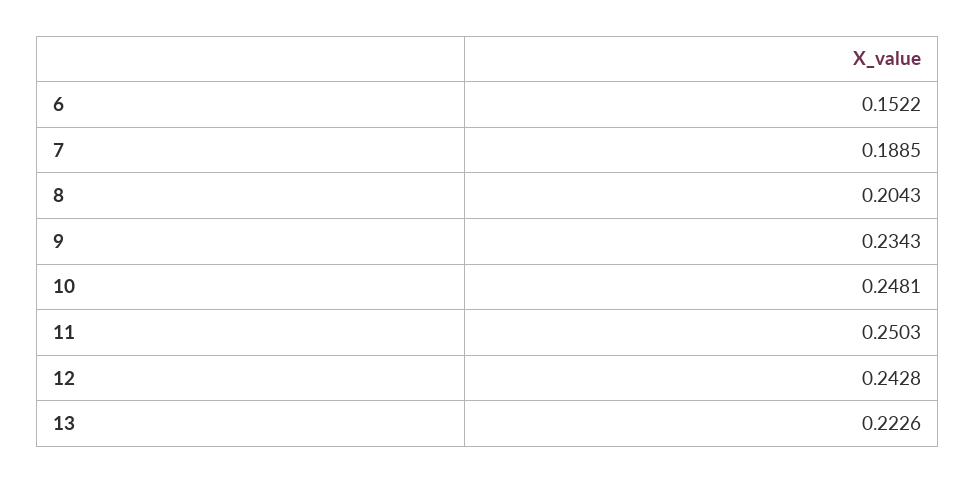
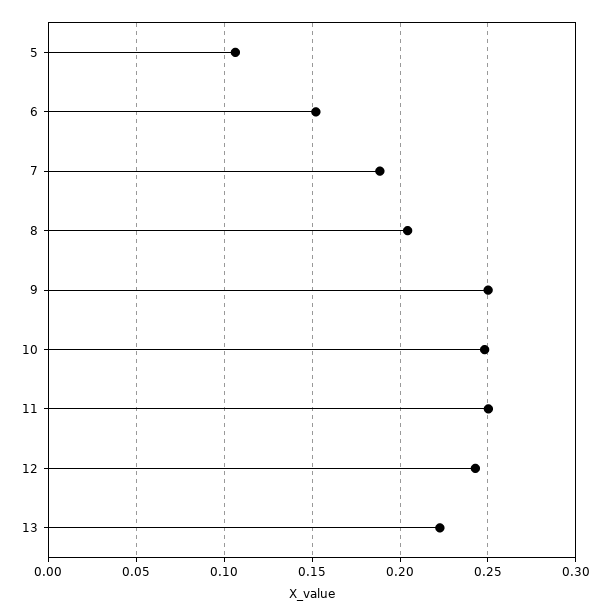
  {
    "6": 0.1522,
    "7": 0.1885,
    "8": 0.2043,
-   "9": 0.2343,
+   "9": 0.25,
    "10": 0.2481,
    "11": 0.2503,
    "12": 0.2428,
-   "13": 0.2226
+   "13": 0.2226,
+   "5": 0.105
  }

